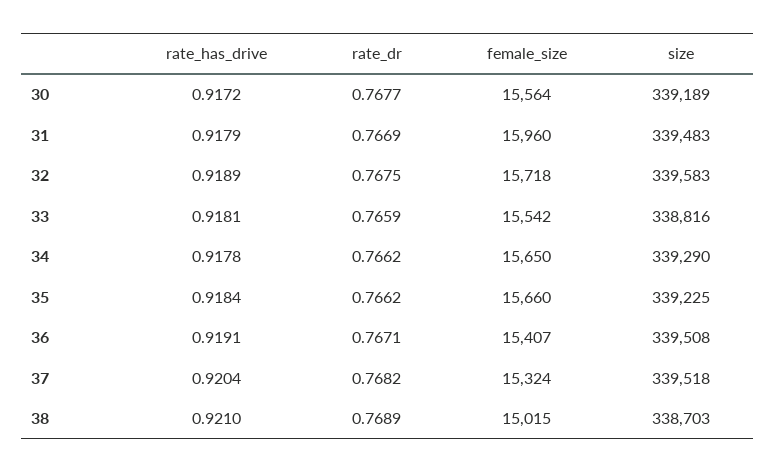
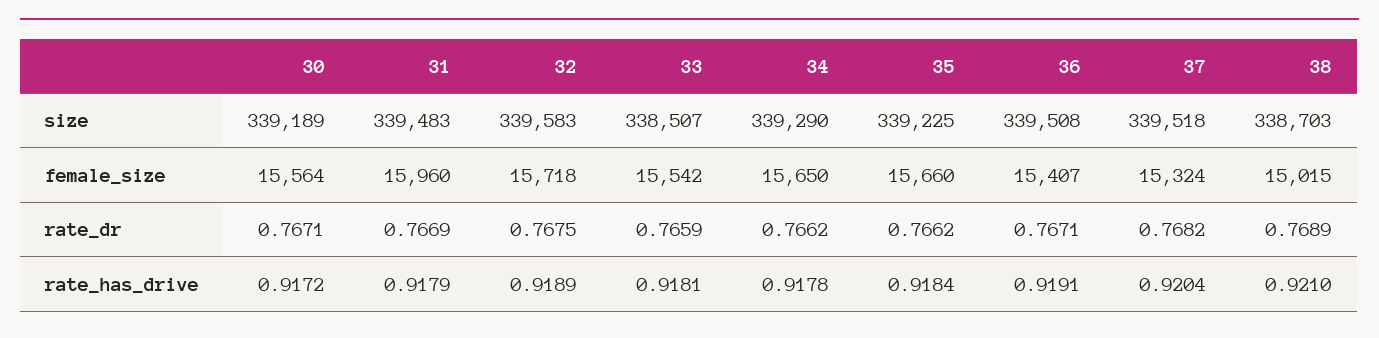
  {
    "rate_has_drive": {
      "30": 0.9172,
      "31": 0.9179,
      "32": 0.9189,
      "33": 0.9181,
      "34": 0.9178,
      "35": 0.9184,
      "36": 0.9191,
      "37": 0.9204,
      "38": 0.921
    },
    "rate_dr": {
-     "30": 0.7677,
+     "30": 0.7671,
      "31": 0.7669,
      "32": 0.7675,
      "33": 0.7659,
      "34": 0.7662,
      "35": 0.7662,
      "36": 0.7671,
      "37": 0.7682,
      "38": 0.7689
    },
    "female_size": {
      "30": 15564,
      "31": 15960,
      "32": 15718,
      "33": 15542,
      "34": 15650,
      "35": 15660,
      "36": 15407,
      "37": 15324,
      "38": 15015
    },
    "size": {
      "30": 339189,
      "31": 339483,
      "32": 339583,
-     "33": 338816,
+     "33": 338507,
      "34": 339290,
      "35": 339225,
      "36": 339508,
      "37": 339518,
      "38": 338703
    }
  }

